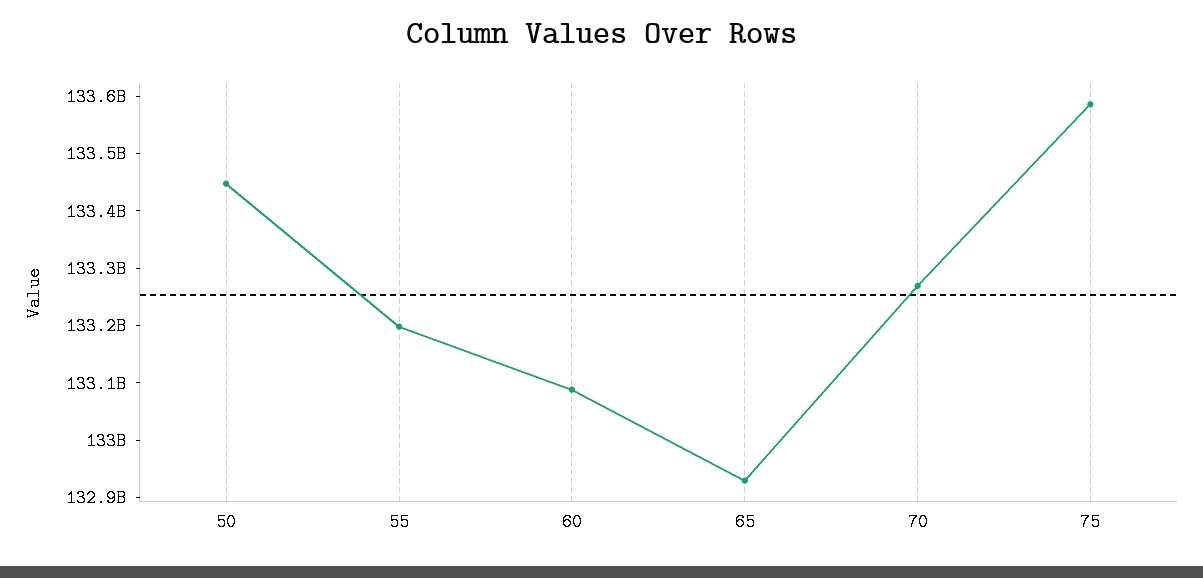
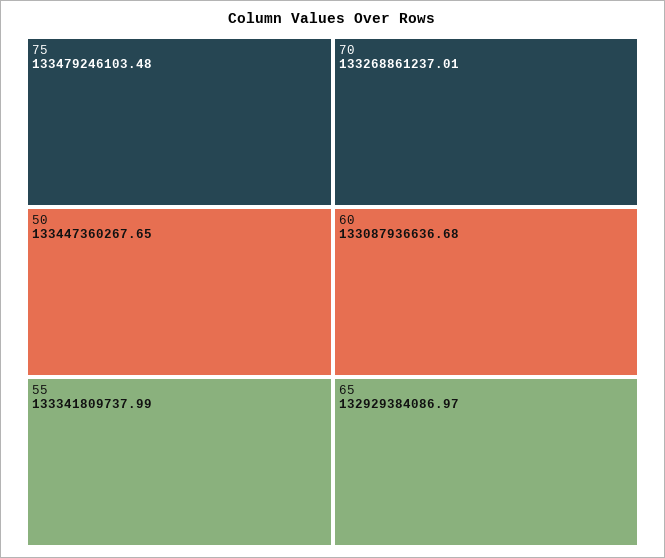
  {
    "50": 133447360267.65,
-   "55": 133200000000,
+   "55": 133341809737.99,
    "60": 133087936636.68,
    "65": 132929384086.97,
    "70": 133268861237.01,
-   "75": 133580000000
+   "75": 133479246103.48
  }

